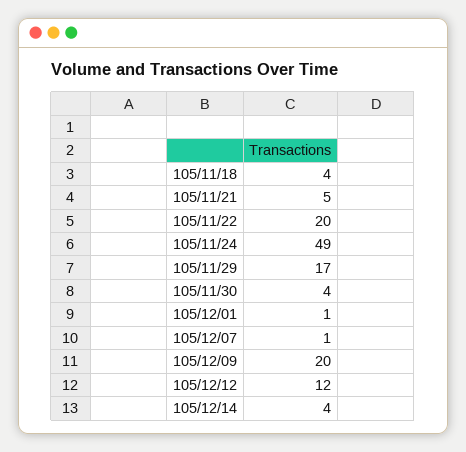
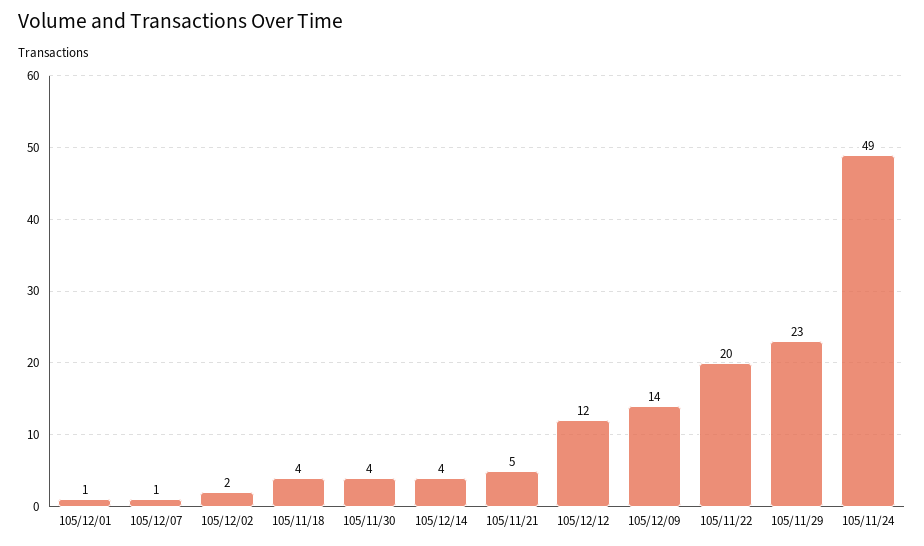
  {
    "105/11/18": 4,
    "105/11/21": 5,
    "105/11/22": 20,
    "105/11/24": 49,
-   "105/11/29": 17,
+   "105/11/29": 23,
    "105/11/30": 4,
    "105/12/01": 1,
    "105/12/07": 1,
-   "105/12/09": 20,
+   "105/12/09": 14,
    "105/12/12": 12,
-   "105/12/14": 4
+   "105/12/14": 4,
+   "105/12/02": 2
  }

